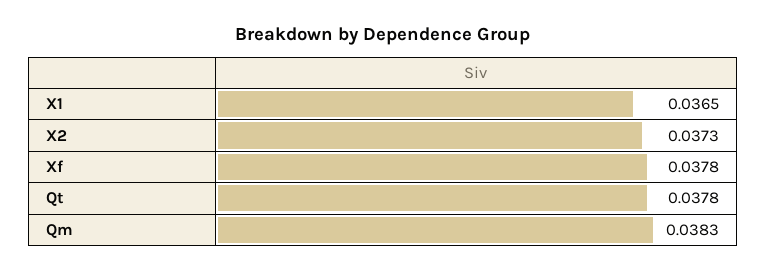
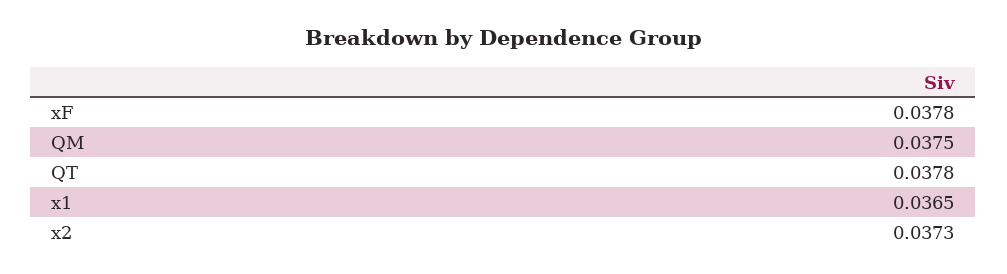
  {
    "X1": 0.0365,
    "X2": 0.0373,
    "Xf": 0.0378,
    "Qt": 0.0378,
-   "Qm": 0.0383
+   "Qm": 0.0375
  }

